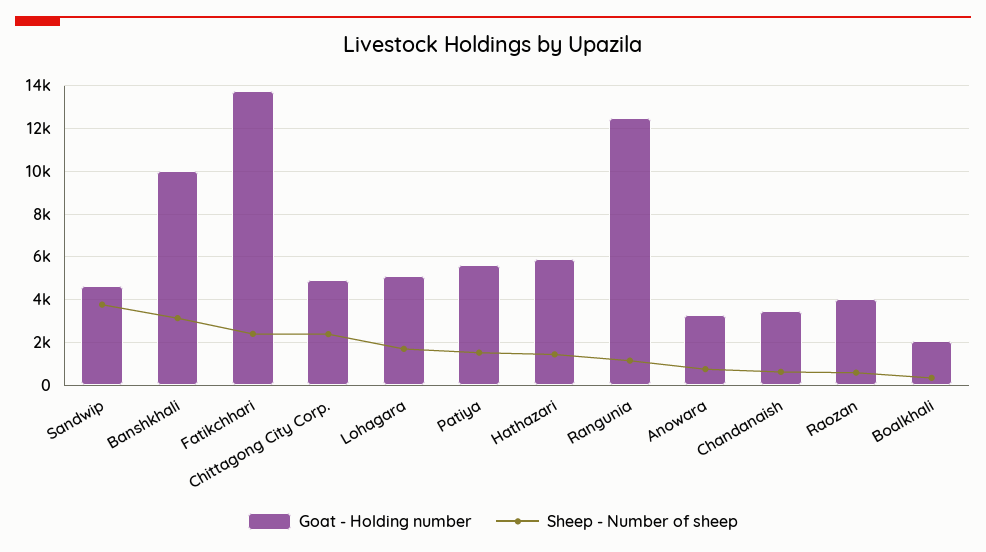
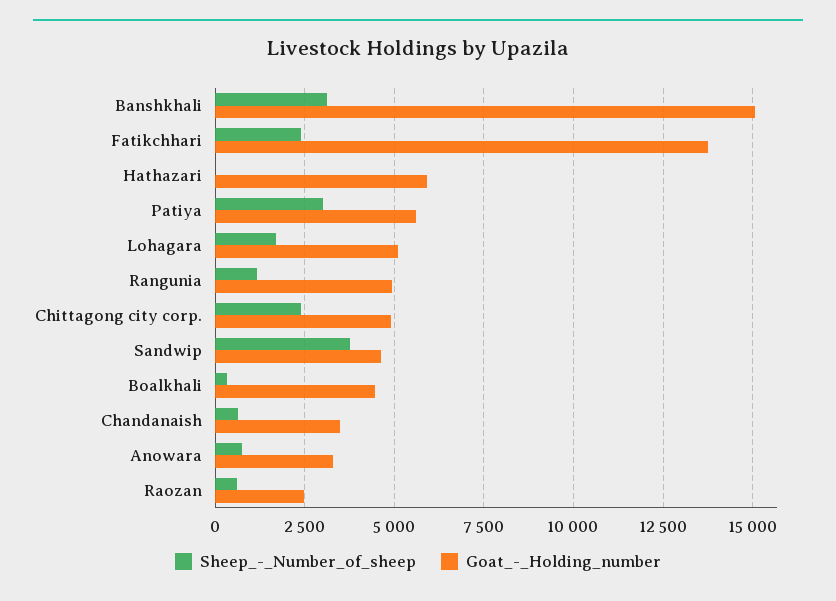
  {
    "Goat - Holding number": {
      "Sandwip": 4500,
-     "Banshkhali": 10000,
+     "Banshkhali": 15000,
      "Fatikchhari": 13750,
      "Chittagong City Corp.": 5000,
      "Lohagara": 5000,
      "Patiya": 5500,
      "Hathazari": 6000,
-     "Rangunia": 12500,
+     "Rangunia": 5000,
      "Anowara": 3250,
      "Chandanaish": 3500,
-     "Raozan": 4000,
+     "Raozan": 2500,
-     "Boalkhali": 2000
+     "Boalkhali": 4500
    },
    "Sheep - Number of sheep": {
      "Sandwip": 3750,
      "Banshkhali": 3250,
      "Fatikchhari": 2500,
      "Chittagong City Corp.": 2500,
      "Lohagara": 1750,
-     "Patiya": 1500,
+     "Patiya": 3000,
-     "Hathazari": 1500,
+     "Hathazari": 0,
      "Rangunia": 1250,
      "Anowara": 750,
      "Chandanaish": 750,
      "Raozan": 500,
      "Boalkhali": 250
    }
  }

